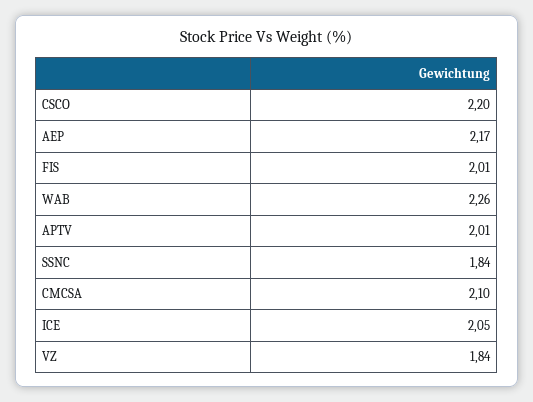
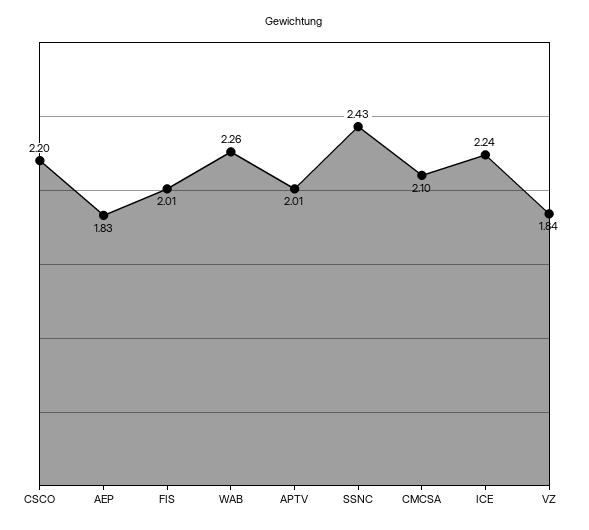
  {
    "CSCO": 2.2,
-   "AEP": 2.17,
+   "AEP": 1.83,
    "FIS": 2.01,
    "WAB": 2.26,
    "APTV": 2.01,
-   "SSNC": 1.84,
+   "SSNC": 2.43,
    "CMCSA": 2.1,
-   "ICE": 2.05,
+   "ICE": 2.24,
    "VZ": 1.84
  }

